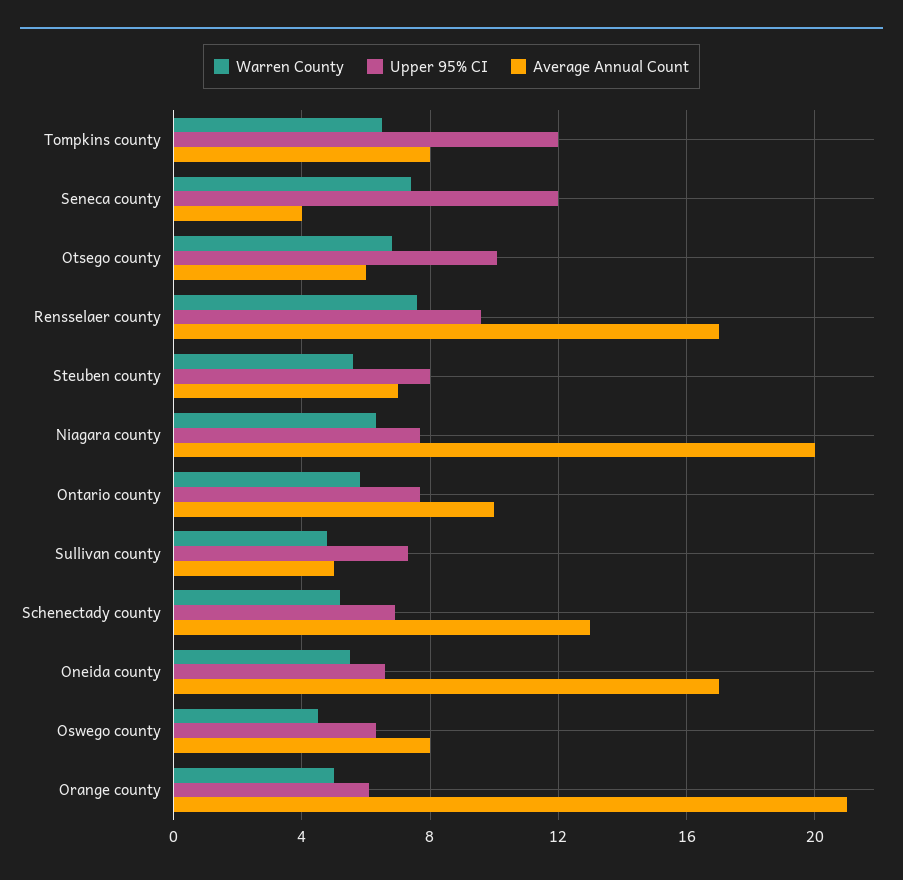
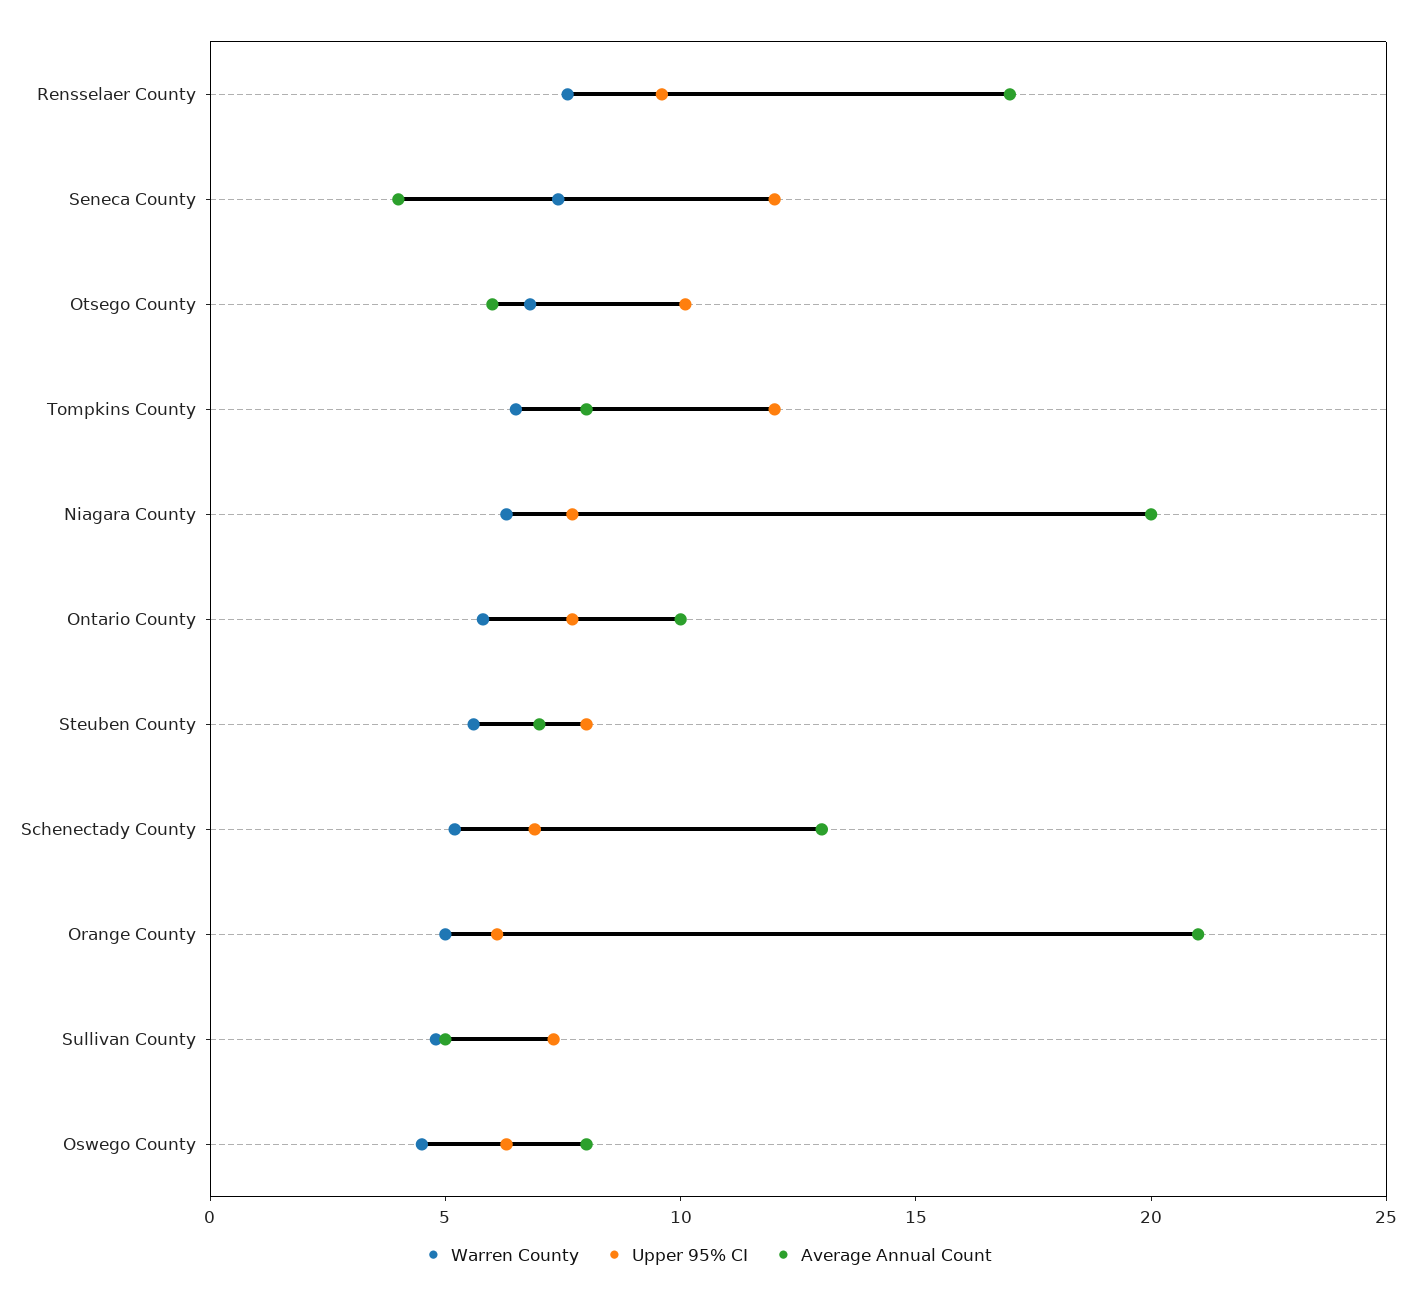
  {
    "Warren County": {
      "Tompkins county": 6.5,
      "Seneca county": 7.5,
      "Otsego county": 7,
      "Rensselaer county": 7.5,
      "Steuben county": 5.5,
      "Niagara county": 6.5,
      "Ontario county": 6,
      "Sullivan county": 5,
      "Schenectady county": 5,
-     "Oneida county": 5.5,
      "Oswego county": 4.5,
      "Orange county": 5
    },
    "Upper 95% CI": {
      "Tompkins county": 12,
      "Seneca county": 12,
      "Otsego county": 10,
      "Rensselaer county": 9.5,
      "Steuben county": 8,
      "Niagara county": 7.5,
      "Ontario county": 7.5,
      "Sullivan county": 7.5,
      "Schenectady county": 7,
-     "Oneida county": 6.5,
      "Oswego county": 6.5,
      "Orange county": 6
    },
    "Average Annual Count": {
      "Tompkins county": 8,
      "Seneca county": 4,
      "Otsego county": 6,
      "Rensselaer county": 17,
      "Steuben county": 7,
      "Niagara county": 20,
      "Ontario county": 10,
      "Sullivan county": 5,
      "Schenectady county": 13,
-     "Oneida county": 17,
      "Oswego county": 8,
      "Orange county": 21
    }
  }

